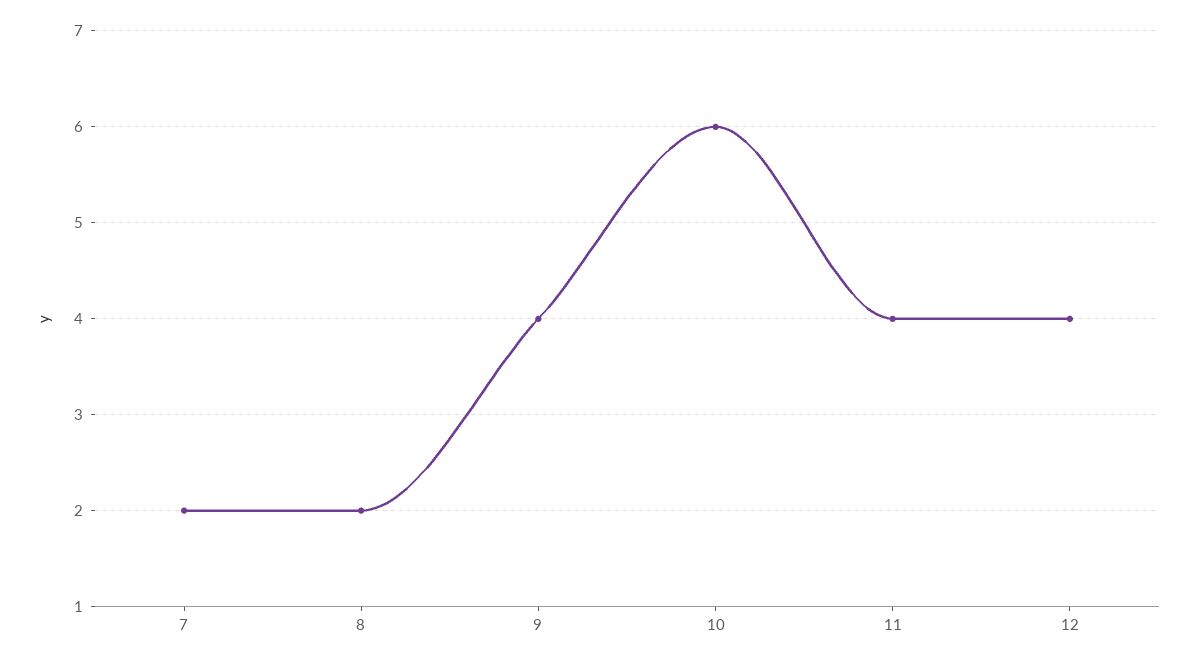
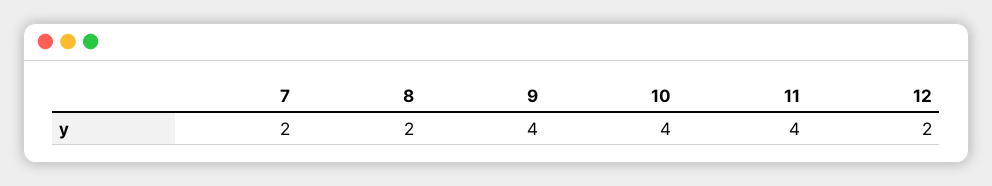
  {
    "7": 2,
    "8": 2,
    "9": 4,
-   "10": 6,
+   "10": 4,
    "11": 4,
-   "12": 4
+   "12": 2
  }

